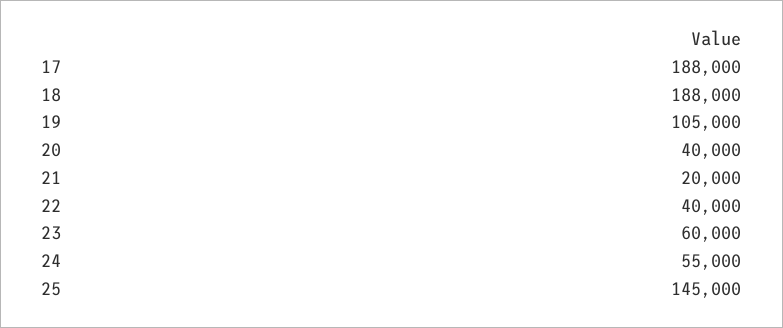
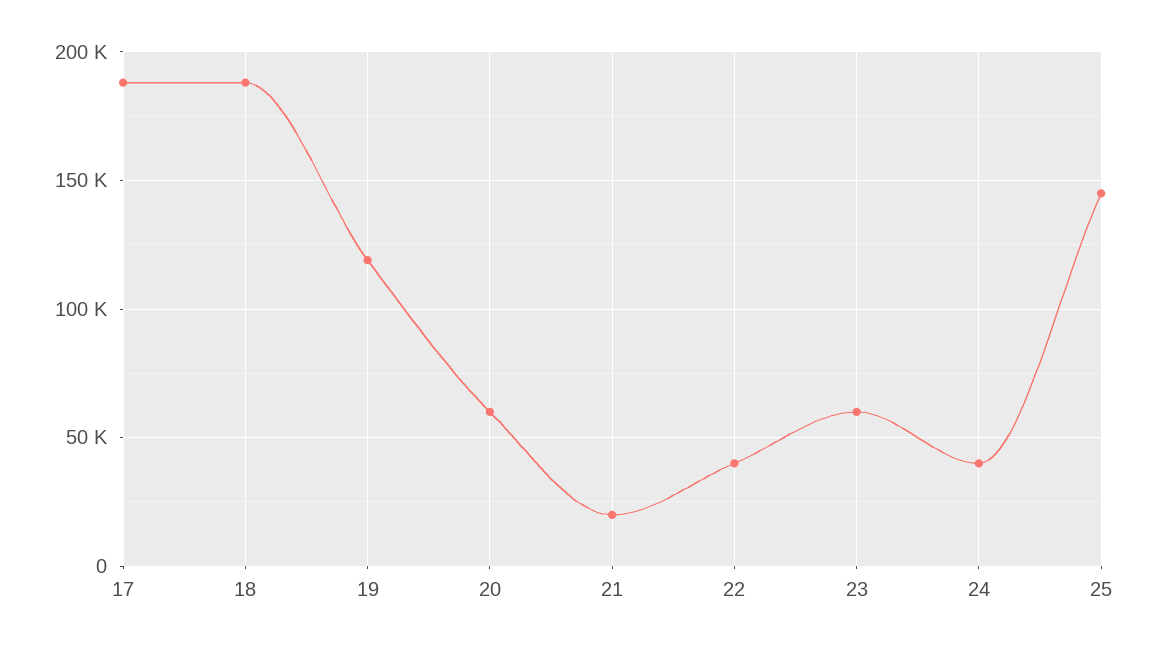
  {
    "17": 188000,
    "18": 188000,
-   "19": 105000,
+   "19": 120000,
-   "20": 40000,
+   "20": 60000,
    "21": 20000,
    "22": 40000,
    "23": 60000,
-   "24": 55000,
+   "24": 40000,
    "25": 145000
  }

